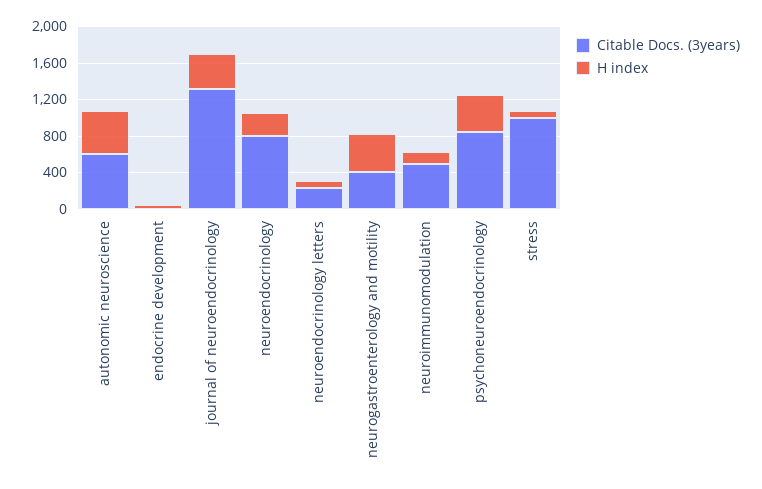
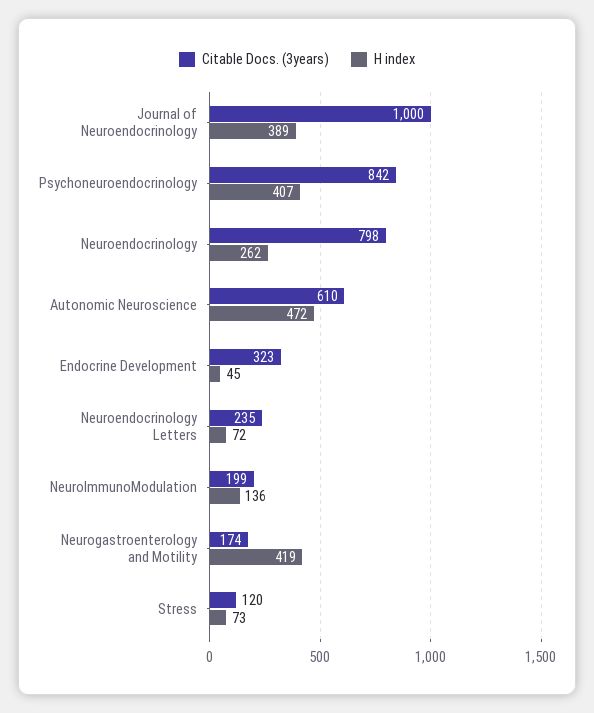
  {
    "Citable Docs. (3years)": {
      "autonomic neuroscience": 610,
-     "endocrine development": 0,
+     "endocrine development": 323,
-     "journal of neuroendocrinology": 1300,
+     "journal of neuroendocrinology": 1000,
      "neuroendocrinology": 798,
      "neuroendocrinology letters": 235,
-     "neurogastroenterology and motility": 400,
+     "neurogastroenterology and motility": 174,
-     "neuroimmunomodulation": 500,
+     "neuroimmunomodulation": 199,
      "psychoneuroendocrinology": 842,
-     "stress": 1000
+     "stress": 120
    },
    "H index": {
      "autonomic neuroscience": 472,
      "endocrine development": 45,
      "journal of neuroendocrinology": 389,
      "neuroendocrinology": 262,
      "neuroendocrinology letters": 72,
      "neurogastroenterology and motility": 419,
      "neuroimmunomodulation": 136,
      "psychoneuroendocrinology": 407,
      "stress": 73
    }
  }

